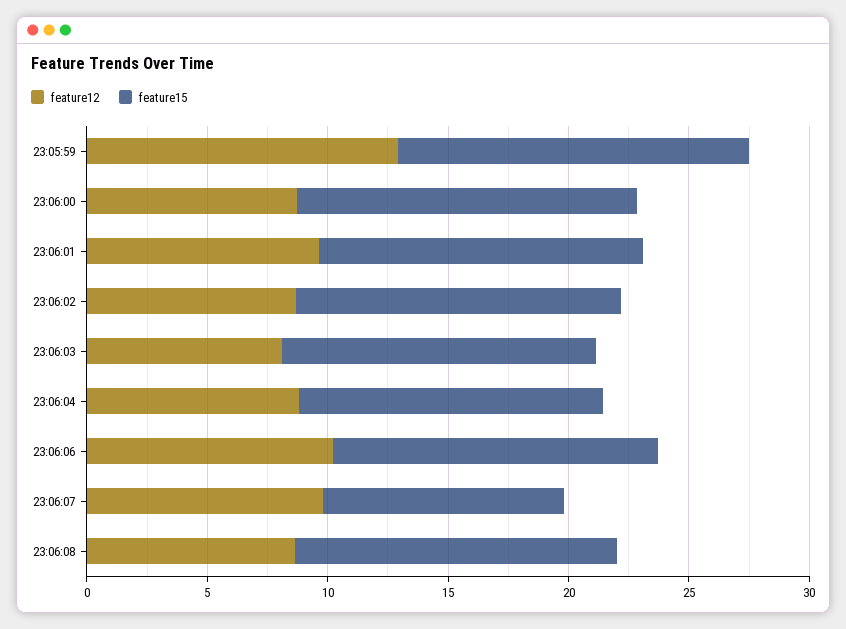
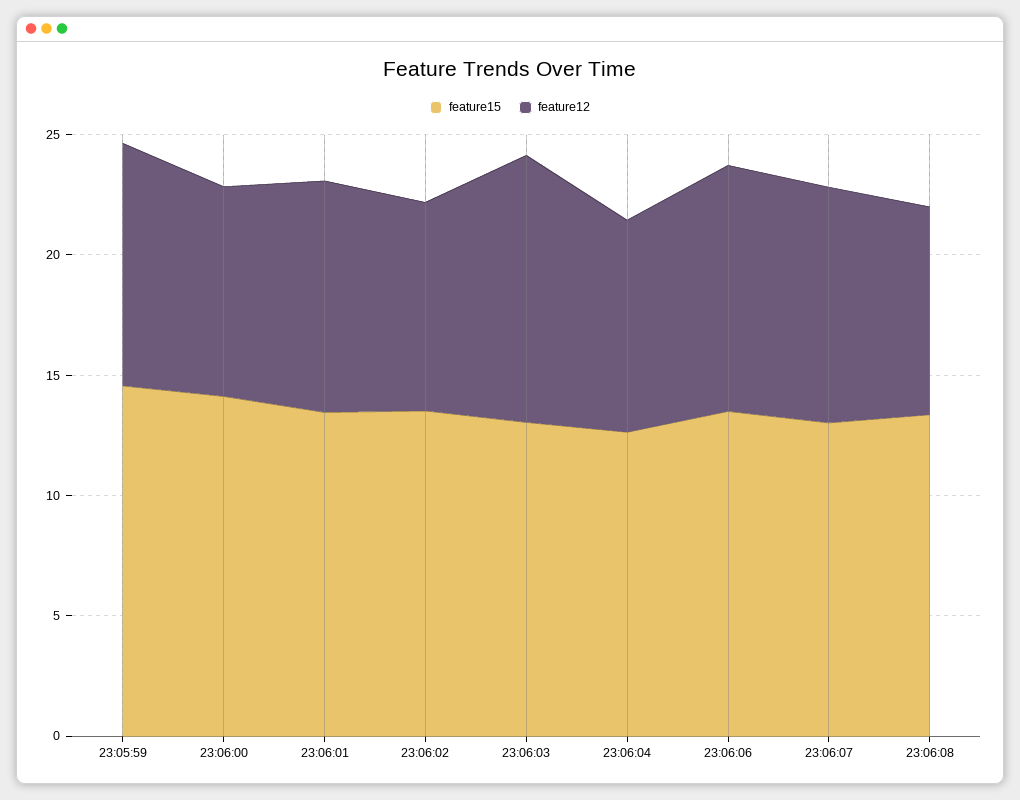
  {
    "feature12": {
-     "23:05:59": 13,
+     "23:05:59": 10,
      "23:06:00": 9,
      "23:06:01": 10,
      "23:06:02": 9,
-     "23:06:03": 8,
+     "23:06:03": 11,
      "23:06:04": 9,
      "23:06:06": 10,
      "23:06:07": 10,
      "23:06:08": 9
    },
    "feature15": {
      "23:05:59": 15,
      "23:06:00": 14,
      "23:06:01": 13,
      "23:06:02": 14,
      "23:06:03": 13,
      "23:06:04": 13,
      "23:06:06": 14,
-     "23:06:07": 10,
+     "23:06:07": 13,
      "23:06:08": 13
    }
  }

